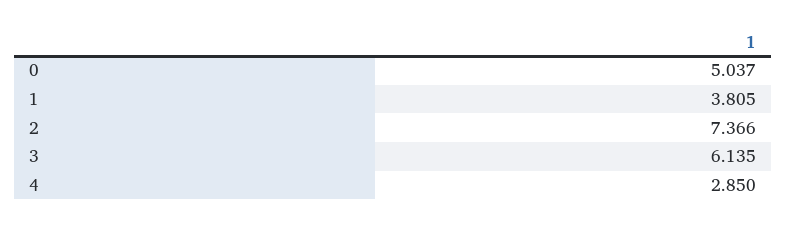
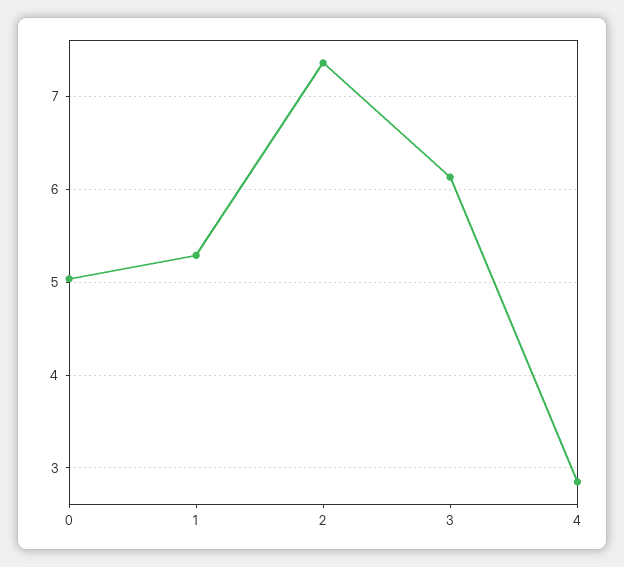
  {
    "0": 5.037,
-   "1": 3.805,
+   "1": 5.3,
    "2": 7.366,
    "3": 6.135,
    "4": 2.85
  }

